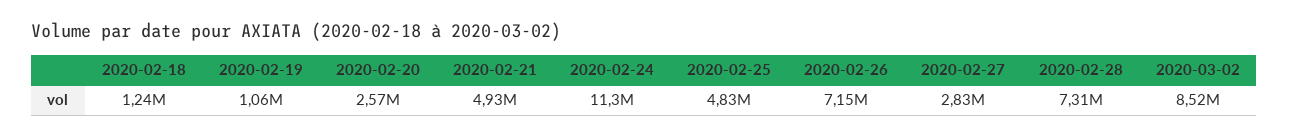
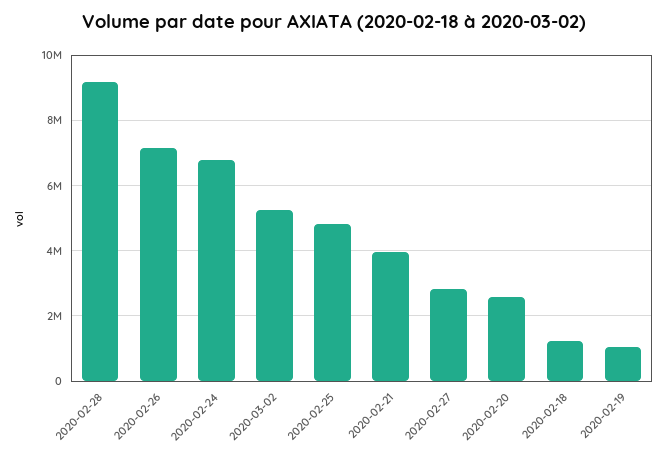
  {
    "2020-02-18": 1240000,
    "2020-02-19": 1060000,
    "2020-02-20": 2570000,
-   "2020-02-21": 4930000,
+   "2020-02-21": 4000000,
-   "2020-02-24": 11300000,
+   "2020-02-24": 6800000,
    "2020-02-25": 4830000,
    "2020-02-26": 7150000,
    "2020-02-27": 2830000,
-   "2020-02-28": 7310000,
+   "2020-02-28": 9200000,
-   "2020-03-02": 8520000
+   "2020-03-02": 5200000
  }

